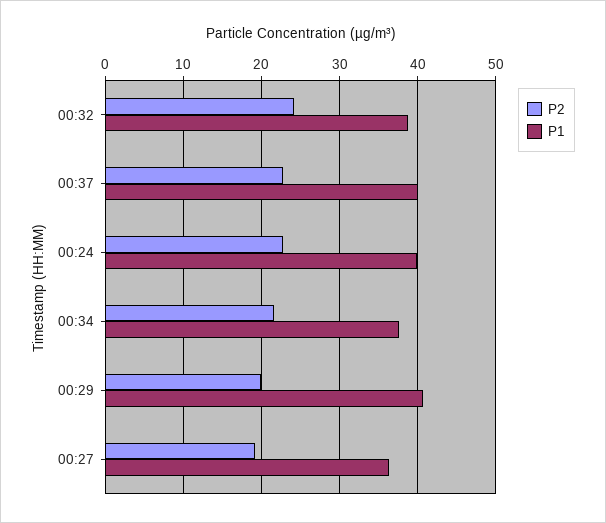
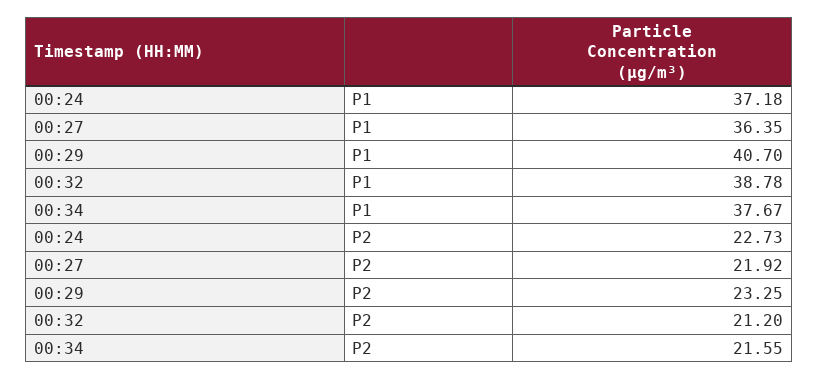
  {
    "P2": {
-     "00:32": 24,
+     "00:32": 21.2,
-     "00:37": 23,
      "00:24": 22.73,
      "00:34": 21.55,
-     "00:29": 20,
+     "00:29": 23.25,
-     "00:27": 19
+     "00:27": 21.92
    },
    "P1": {
      "00:32": 38.78,
-     "00:37": 40,
-     "00:24": 40,
+     "00:24": 37.18,
      "00:34": 37.67,
      "00:29": 40.7,
      "00:27": 36.35
    }
  }

